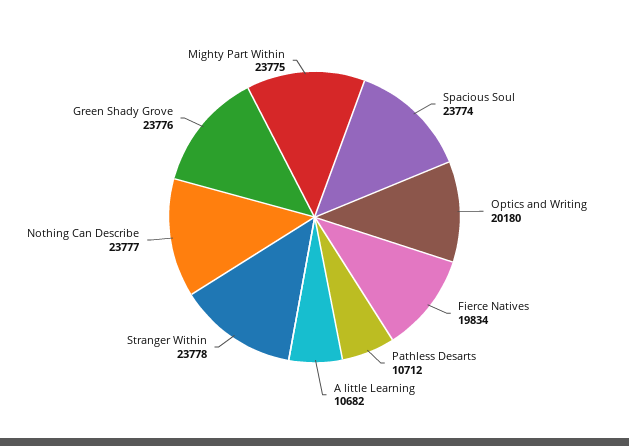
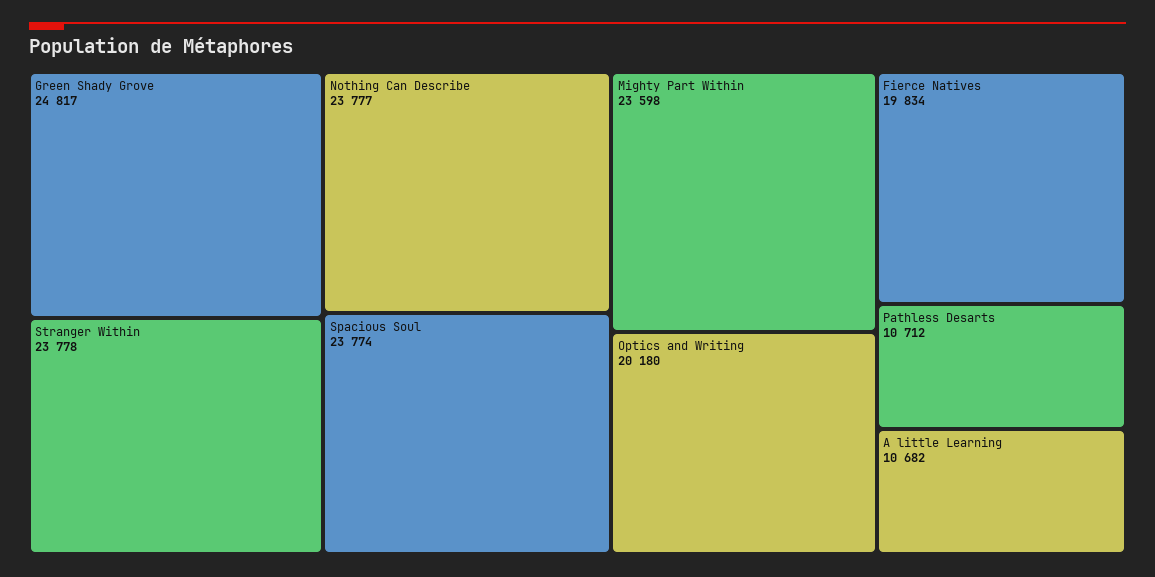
  {
    "Spacious Soul": 23774,
    "Optics and Writing": 20180,
    "Fierce Natives": 19834,
    "Pathless Desarts": 10712,
    "A little Learning": 10682,
    "Stranger Within": 23778,
    "Nothing Can Describe": 23777,
-   "Green Shady Grove": 23776,
+   "Green Shady Grove": 24817,
-   "Mighty Part Within": 23775
+   "Mighty Part Within": 23598
  }

